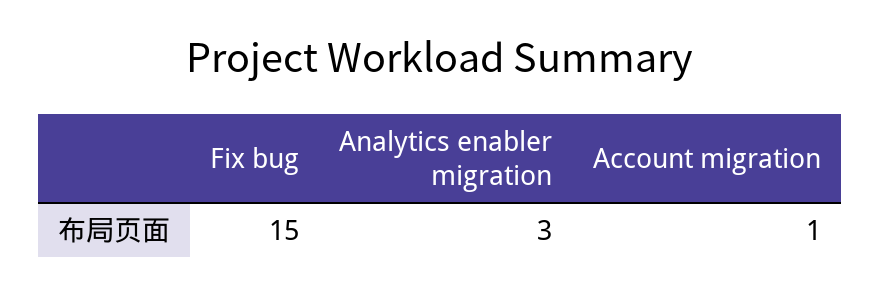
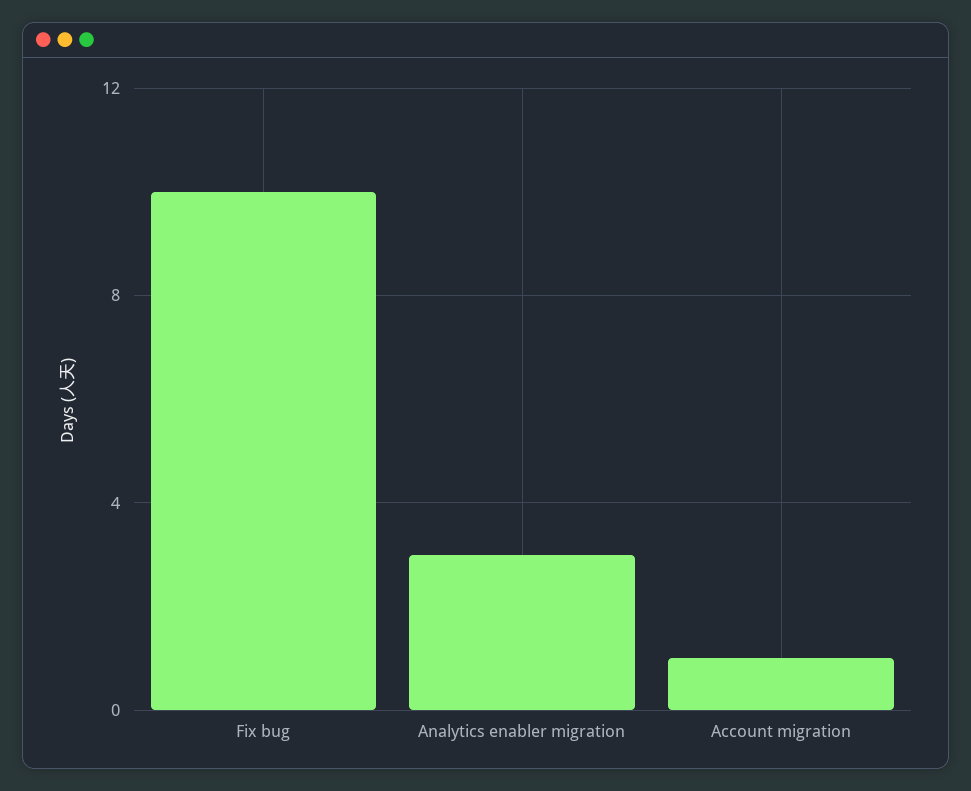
  {
-   "Fix bug": 15,
+   "Fix bug": 10,
    "Analytics enabler migration": 3,
    "Account migration": 1
  }

